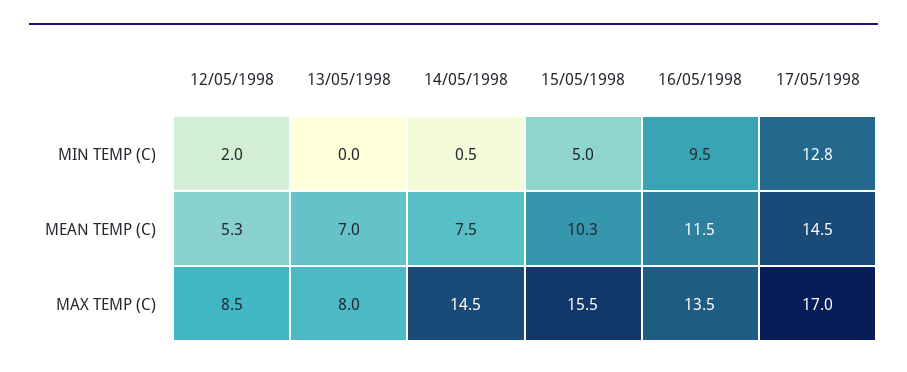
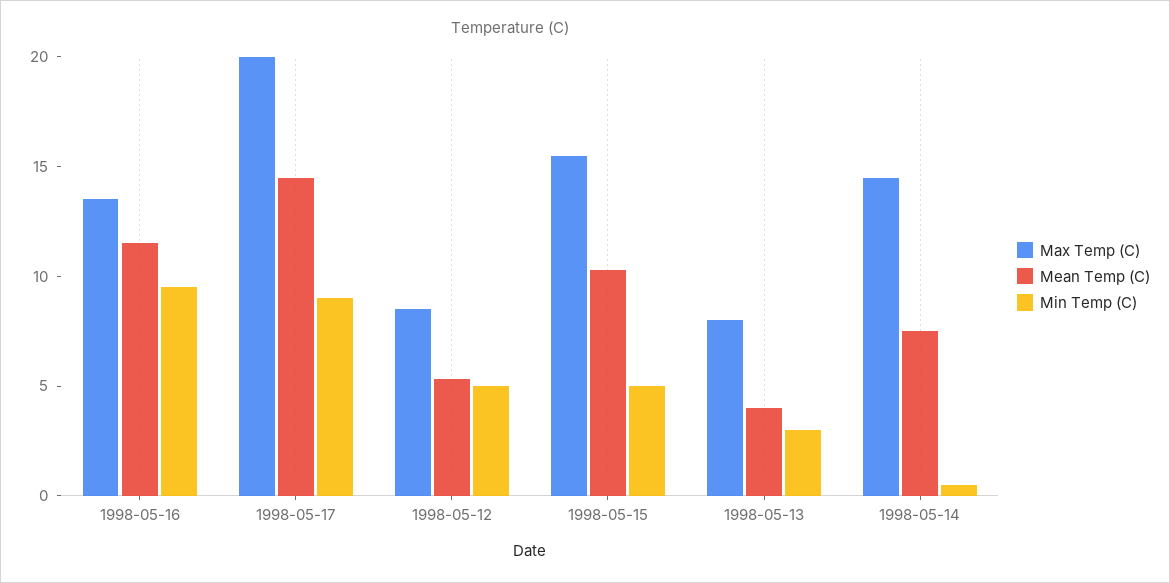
  {
    "MIN TEMP (C)": {
-     "12/05/1998": 2,
+     "12/05/1998": 5,
-     "13/05/1998": 0,
+     "13/05/1998": 3,
      "14/05/1998": 0.5,
      "15/05/1998": 5,
      "16/05/1998": 9.5,
-     "17/05/1998": 12.8
+     "17/05/1998": 9
    },
    "MEAN TEMP (C)": {
      "12/05/1998": 5.3,
-     "13/05/1998": 7,
+     "13/05/1998": 4,
      "14/05/1998": 7.5,
      "15/05/1998": 10.3,
      "16/05/1998": 11.5,
      "17/05/1998": 14.5
    },
    "MAX TEMP (C)": {
      "12/05/1998": 8.5,
      "13/05/1998": 8,
      "14/05/1998": 14.5,
      "15/05/1998": 15.5,
      "16/05/1998": 13.5,
-     "17/05/1998": 17
+     "17/05/1998": 20
    }
  }

